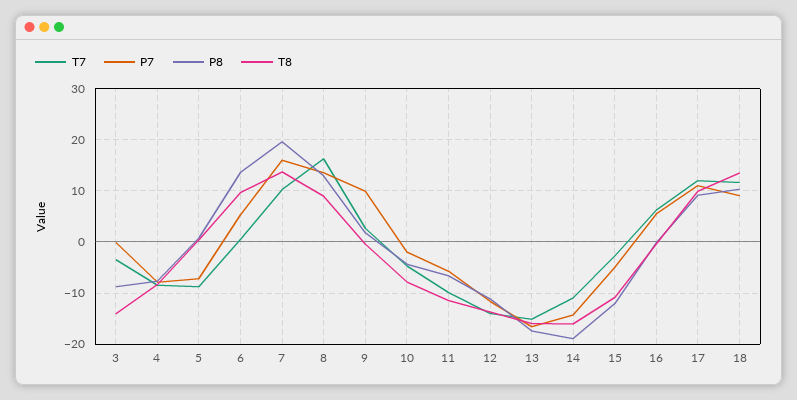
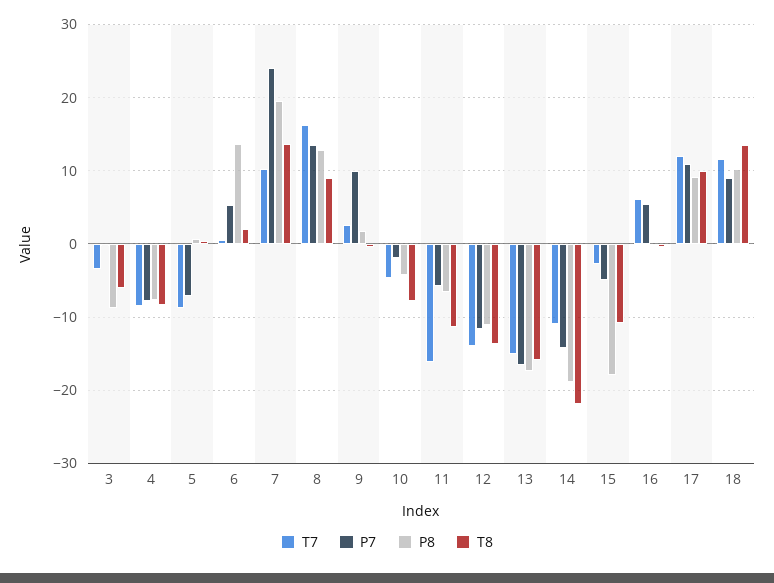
  {
    "T7": {
      "3": -3,
      "4": -8,
      "5": -9,
      "6": 1,
      "7": 10,
      "8": 16,
      "9": 3,
      "10": -5,
-     "11": -10,
+     "11": -16,
      "12": -14,
      "13": -15,
      "14": -11,
      "15": -3,
      "16": 6,
      "17": 12,
      "18": 12
    },
    "P7": {
      "3": 0,
      "4": -8,
      "5": -7,
      "6": 5,
-     "7": 16,
+     "7": 24,
      "8": 14,
      "9": 10,
      "10": -2,
      "11": -6,
      "12": -12,
      "13": -17,
      "14": -14,
      "15": -5,
      "16": 6,
      "17": 11,
      "18": 9
    },
    "P8": {
      "3": -9,
      "4": -8,
      "5": 1,
      "6": 14,
      "7": 20,
      "8": 13,
      "9": 2,
      "10": -4,
      "11": -7,
      "12": -11,
      "13": -17,
      "14": -19,
-     "15": -12,
+     "15": -18,
      "16": 0,
      "17": 9,
      "18": 10
    },
    "T8": {
-     "3": -14,
+     "3": -6,
      "4": -8,
      "5": 0,
-     "6": 10,
+     "6": 2,
      "7": 14,
      "8": 9,
      "9": 0,
      "10": -8,
      "11": -11,
      "12": -14,
      "13": -16,
-     "14": -16,
+     "14": -22,
      "15": -11,
      "16": 0,
      "17": 10,
      "18": 14
    }
  }

